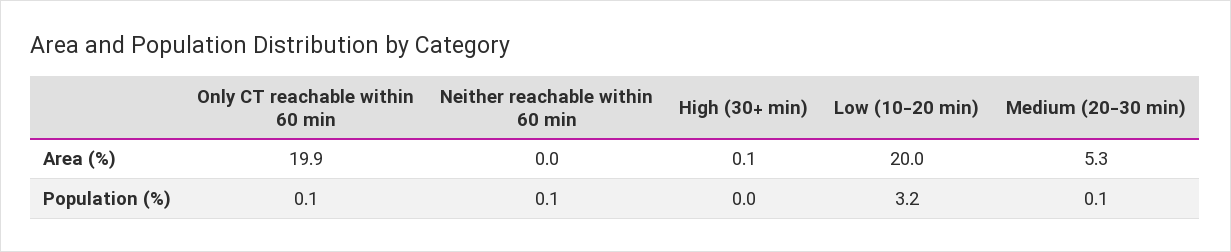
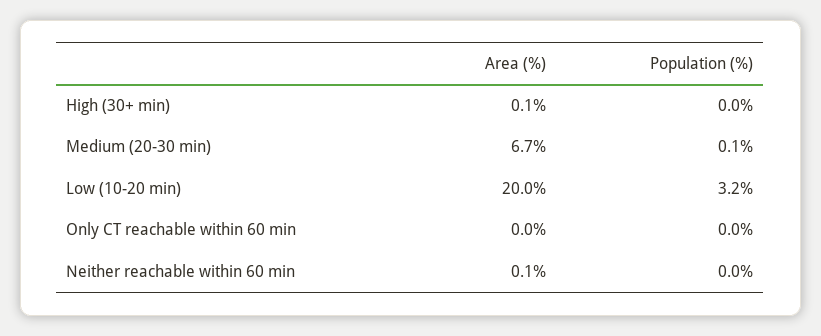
  {
    "Only CT reachable within 60 min": {
-     "Area (%)": 19.9,
+     "Area (%)": 0,
-     "Population (%)": 0.1
+     "Population (%)": 0
    },
    "Neither reachable within 60 min": {
-     "Area (%)": 0,
+     "Area (%)": 0.1,
-     "Population (%)": 0.1
+     "Population (%)": 0
    },
    "High (30+ min)": {
      "Area (%)": 0.1,
      "Population (%)": 0
    },
    "Low (10-20 min)": {
      "Area (%)": 20,
      "Population (%)": 3.2
    },
    "Medium (20-30 min)": {
-     "Area (%)": 5.3,
+     "Area (%)": 6.7,
      "Population (%)": 0.1
    }
  }

